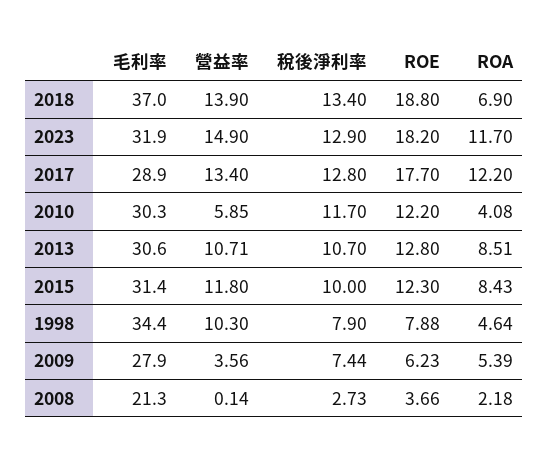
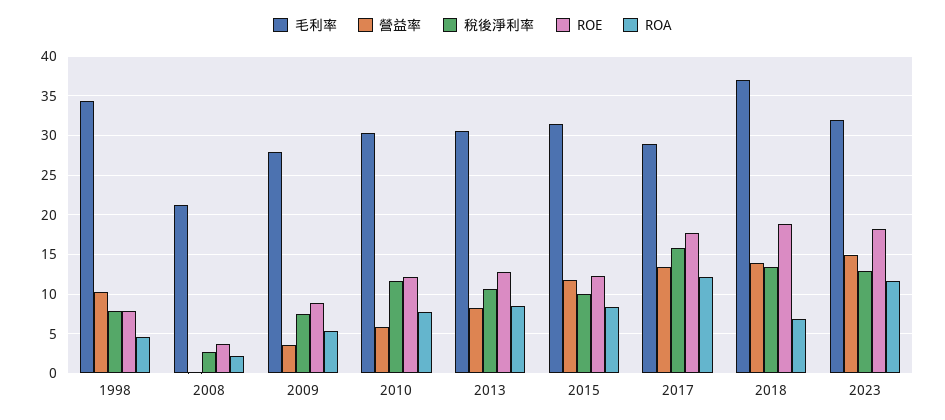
  {
    "毛利率": {
      "2018": 37,
      "2023": 31.9,
      "2017": 28.9,
      "2010": 30.3,
      "2013": 30.6,
      "2015": 31.4,
      "1998": 34.4,
      "2009": 27.9,
      "2008": 21.3
    },
    "營益率": {
      "2018": 13.9,
      "2023": 14.9,
      "2017": 13.4,
      "2010": 5.85,
-     "2013": 10.71,
+     "2013": 8,
      "2015": 11.8,
      "1998": 10.3,
      "2009": 3.56,
      "2008": 0.14
    },
    "稅後淨利率": {
      "2018": 13.4,
      "2023": 12.9,
-     "2017": 12.8,
+     "2017": 16,
      "2010": 11.7,
      "2013": 10.7,
      "2015": 10,
      "1998": 7.9,
      "2009": 7.44,
      "2008": 2.73
    },
    "ROE": {
      "2018": 18.8,
      "2023": 18.2,
      "2017": 17.7,
      "2010": 12.2,
      "2013": 12.8,
      "2015": 12.3,
      "1998": 7.88,
-     "2009": 6.23,
+     "2009": 9,
      "2008": 3.66
    },
    "ROA": {
      "2018": 6.9,
      "2023": 11.7,
      "2017": 12.2,
-     "2010": 4.08,
+     "2010": 8,
      "2013": 8.51,
      "2015": 8.43,
      "1998": 4.64,
      "2009": 5.39,
      "2008": 2.18
    }
  }

